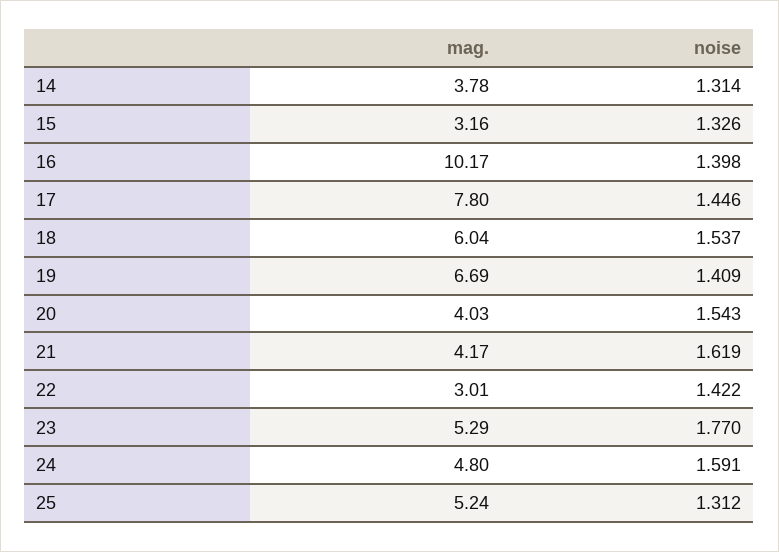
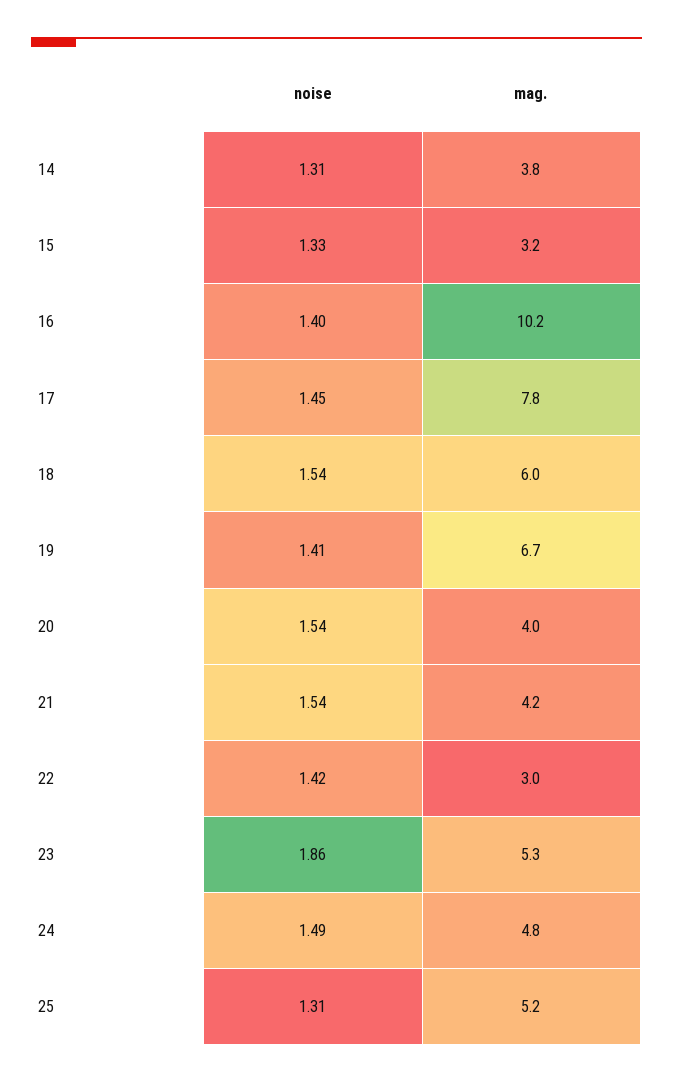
  {
    "mag.": {
      "14": 3.78,
      "15": 3.16,
      "16": 10.17,
      "17": 7.8,
      "18": 6.04,
      "19": 6.69,
      "20": 4.03,
      "21": 4.17,
      "22": 3.01,
      "23": 5.29,
      "24": 4.8,
      "25": 5.24
    },
    "noise": {
      "14": 1.314,
      "15": 1.326,
      "16": 1.398,
      "17": 1.446,
      "18": 1.537,
      "19": 1.409,
      "20": 1.543,
-     "21": 1.619,
+     "21": 1.54,
      "22": 1.422,
-     "23": 1.77,
+     "23": 1.86,
-     "24": 1.591,
+     "24": 1.49,
      "25": 1.312
    }
  }

